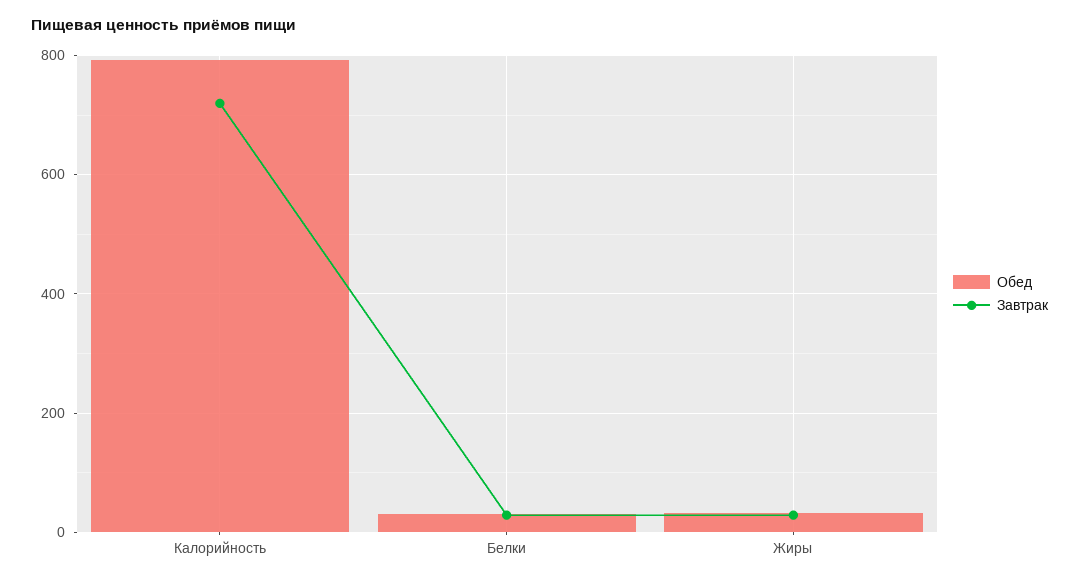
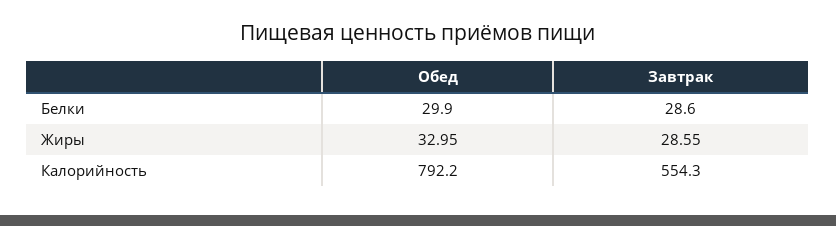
  {
    "Обед": {
      "Калорийность": 792.2,
      "Белки": 29.9,
      "Жиры": 32.95
    },
    "Завтрак": {
-     "Калорийность": 720,
+     "Калорийность": 554.3,
      "Белки": 28.6,
      "Жиры": 28.55
    }
  }

